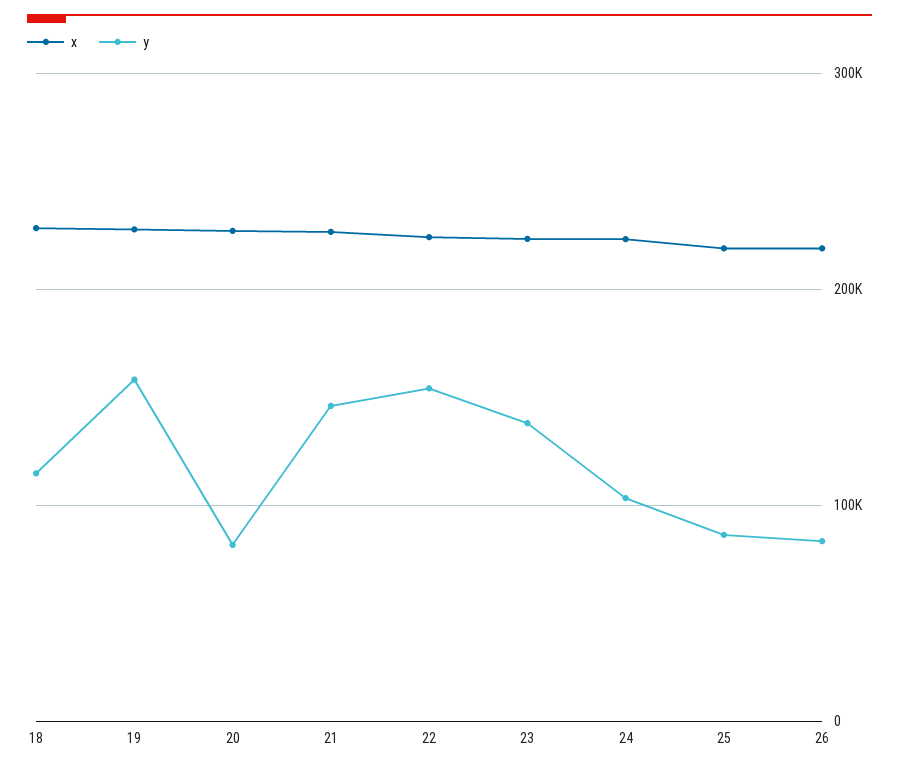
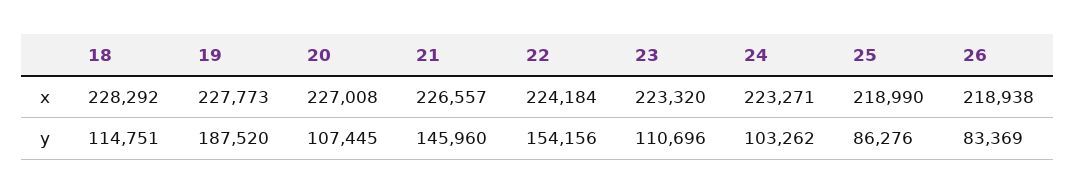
  {
    "x": {
      "18": 228292,
      "19": 227773,
      "20": 227008,
      "21": 226557,
      "22": 224184,
      "23": 223320,
      "24": 223271,
      "25": 218990,
      "26": 218938
    },
    "y": {
      "18": 114751,
-     "19": 160000,
+     "19": 187520,
-     "20": 80000,
+     "20": 107445,
      "21": 145960,
      "22": 154156,
-     "23": 140000,
+     "23": 110696,
      "24": 103262,
      "25": 86276,
      "26": 83369
    }
  }

